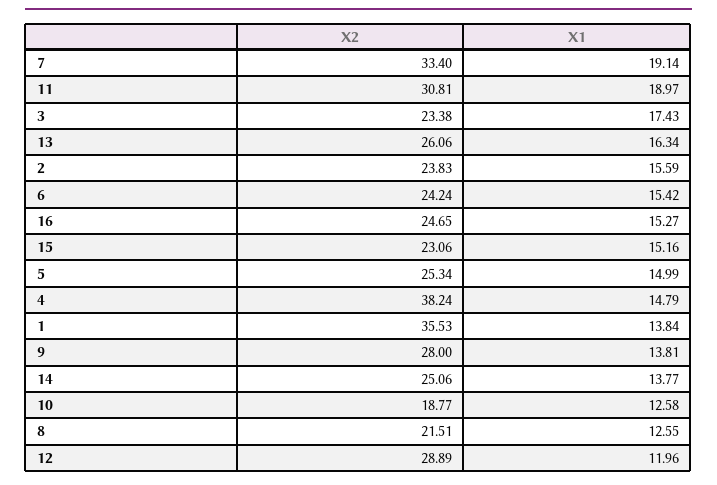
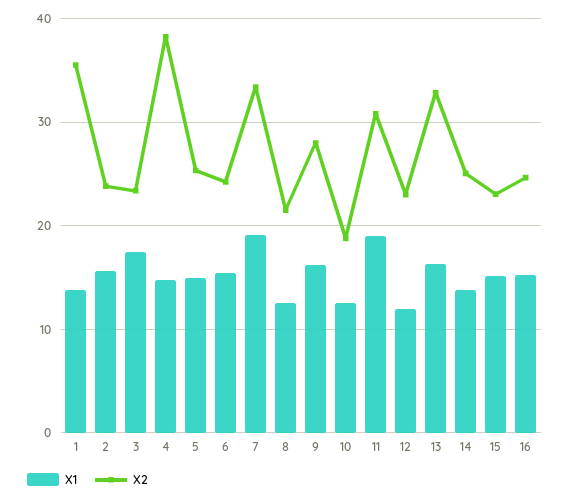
  {
    "X2": {
      "7": 33.4,
      "11": 30.81,
      "3": 23.38,
-     "13": 26.06,
+     "13": 33,
      "2": 23.83,
      "6": 24.24,
      "16": 24.65,
      "15": 23.06,
      "5": 25.34,
      "4": 38.24,
      "1": 35.53,
      "9": 28,
      "14": 25.06,
      "10": 18.77,
      "8": 21.51,
-     "12": 28.89
+     "12": 23
    },
    "X1": {
      "7": 19.14,
      "11": 18.97,
      "3": 17.43,
      "13": 16.34,
      "2": 15.59,
      "6": 15.42,
      "16": 15.27,
      "15": 15.16,
      "5": 14.99,
      "4": 14.79,
      "1": 13.84,
-     "9": 13.81,
+     "9": 16,
      "14": 13.77,
      "10": 12.58,
      "8": 12.55,
      "12": 11.96
    }
  }

